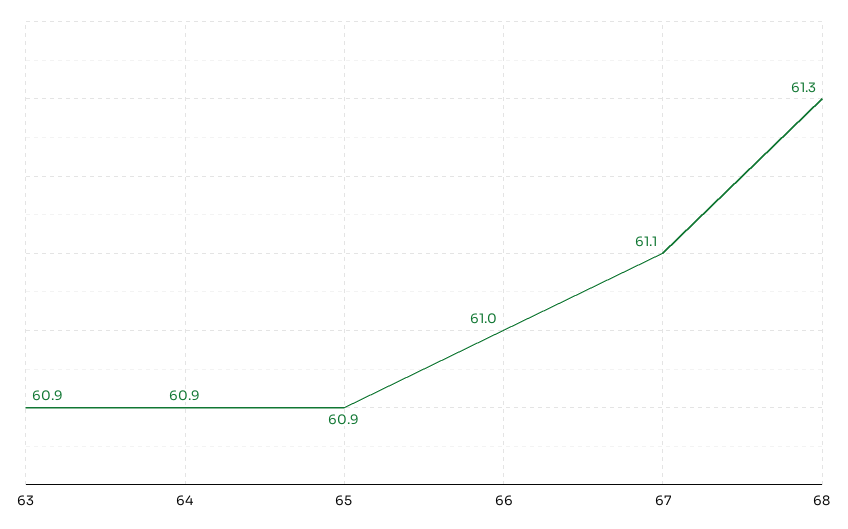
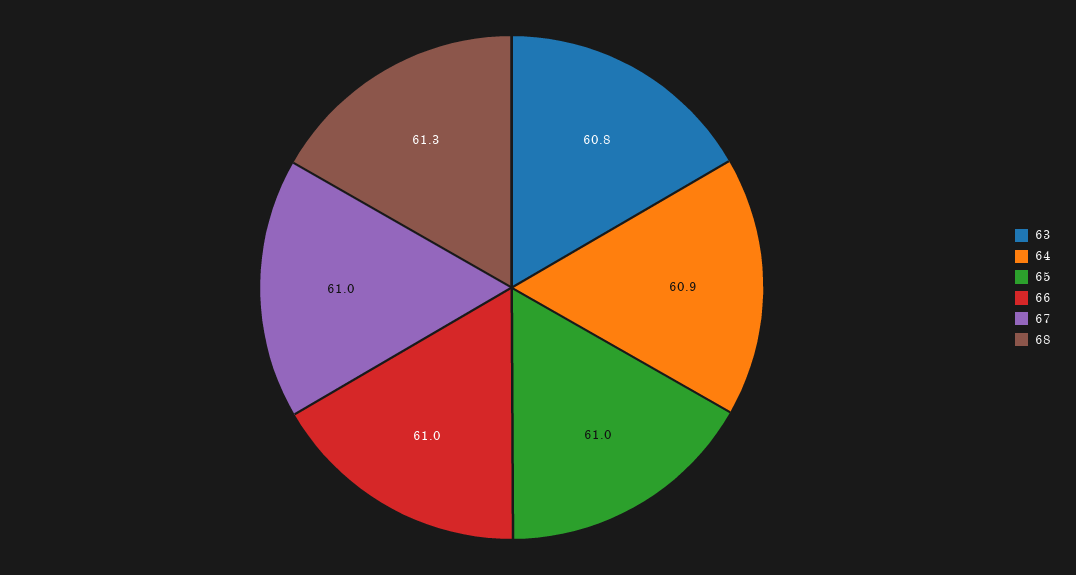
  {
-   "63": 60.9,
+   "63": 60.8,
    "64": 60.9,
-   "65": 60.9,
+   "65": 61,
    "66": 61,
-   "67": 61.1,
+   "67": 61,
    "68": 61.3
  }

